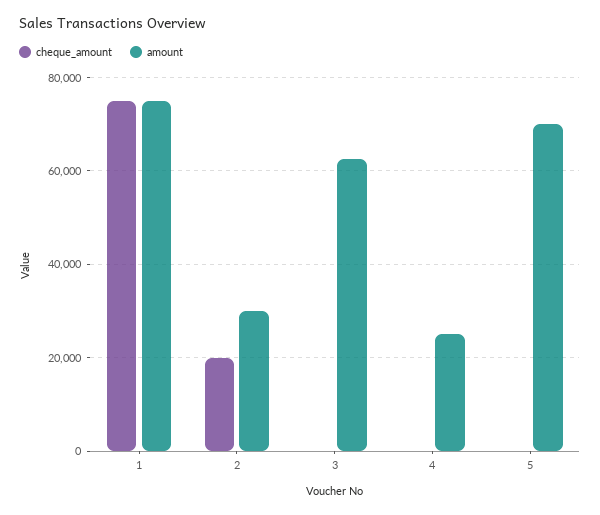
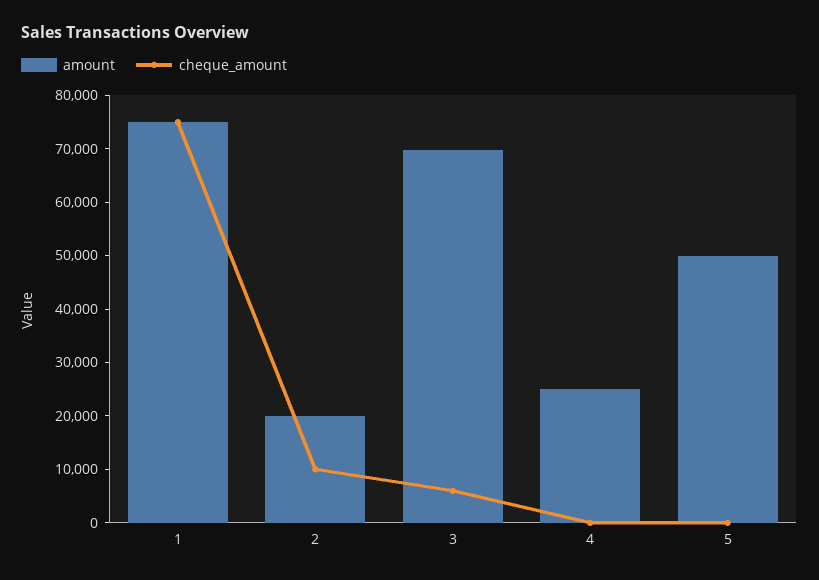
  {
    "cheque_amount": {
      "1": 76000,
-     "2": 20000,
+     "2": 10000,
-     "3": 0,
+     "3": 6000,
      "4": 0,
      "5": 0
    },
    "amount": {
      "1": 76000,
-     "2": 30000,
+     "2": 20000,
-     "3": 62000,
+     "3": 70000,
      "4": 26000,
-     "5": 70000
+     "5": 50000
    }
  }

